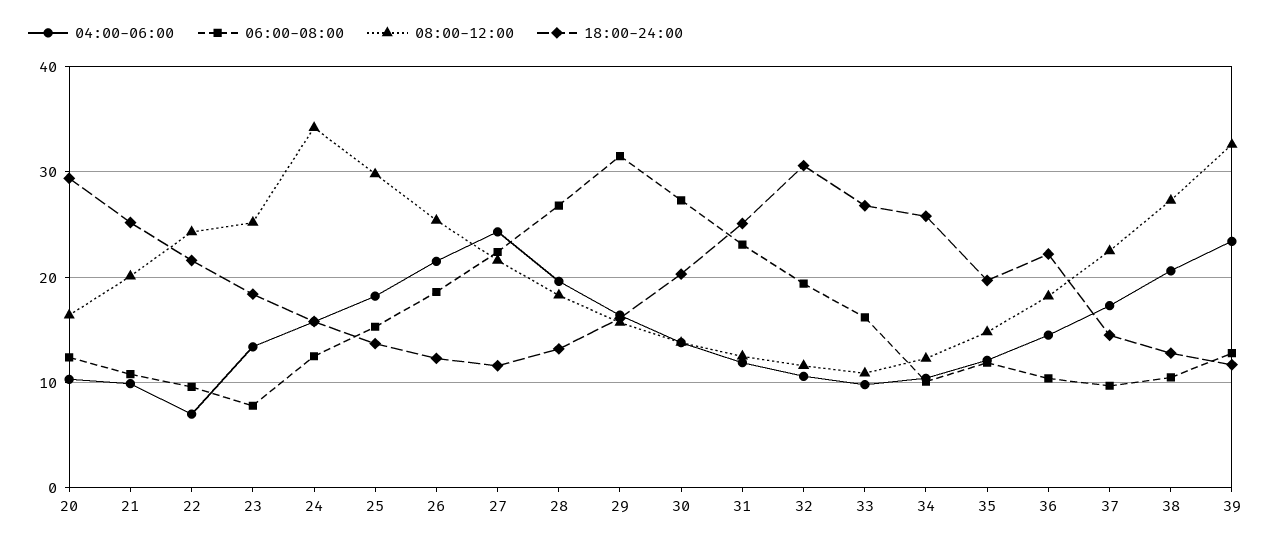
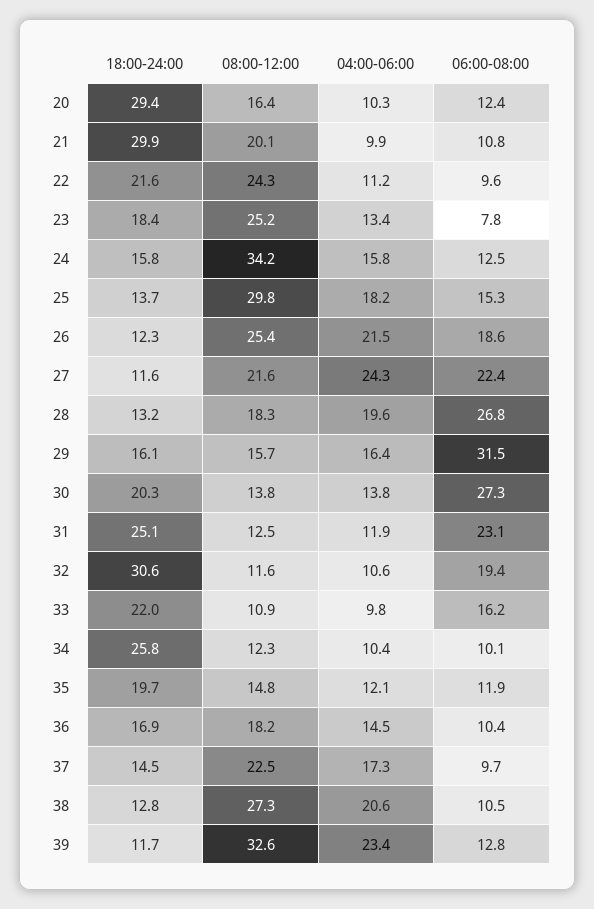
  {
    "04:00-06:00": {
      "20": 10.3,
      "21": 9.9,
-     "22": 7,
+     "22": 11.2,
      "23": 13.4,
      "24": 15.8,
      "25": 18.2,
      "26": 21.5,
      "27": 24.3,
      "28": 19.6,
      "29": 16.4,
      "30": 13.8,
      "31": 11.9,
      "32": 10.6,
      "33": 9.8,
      "34": 10.4,
      "35": 12.1,
      "36": 14.5,
      "37": 17.3,
      "38": 20.6,
      "39": 23.4
    },
    "06:00-08:00": {
      "20": 12.4,
      "21": 10.8,
      "22": 9.6,
      "23": 7.8,
      "24": 12.5,
      "25": 15.3,
      "26": 18.6,
      "27": 22.4,
      "28": 26.8,
      "29": 31.5,
      "30": 27.3,
      "31": 23.1,
      "32": 19.4,
      "33": 16.2,
      "34": 10.1,
      "35": 11.9,
      "36": 10.4,
      "37": 9.7,
      "38": 10.5,
      "39": 12.8
    },
    "08:00-12:00": {
      "20": 16.4,
      "21": 20.1,
      "22": 24.3,
      "23": 25.2,
      "24": 34.2,
      "25": 29.8,
      "26": 25.4,
      "27": 21.6,
      "28": 18.3,
      "29": 15.7,
      "30": 13.8,
      "31": 12.5,
      "32": 11.6,
      "33": 10.9,
      "34": 12.3,
      "35": 14.8,
      "36": 18.2,
      "37": 22.5,
      "38": 27.3,
      "39": 32.6
    },
    "18:00-24:00": {
      "20": 29.4,
-     "21": 25,
+     "21": 29.9,
      "22": 21.6,
      "23": 18.4,
      "24": 15.8,
      "25": 13.7,
      "26": 12.3,
      "27": 11.6,
      "28": 13.2,
      "29": 16.1,
      "30": 20.3,
      "31": 25.1,
      "32": 30.6,
-     "33": 27,
+     "33": 22,
      "34": 25.8,
      "35": 19.7,
-     "36": 22,
+     "36": 16.9,
      "37": 14.5,
      "38": 12.8,
      "39": 11.7
    }
  }

